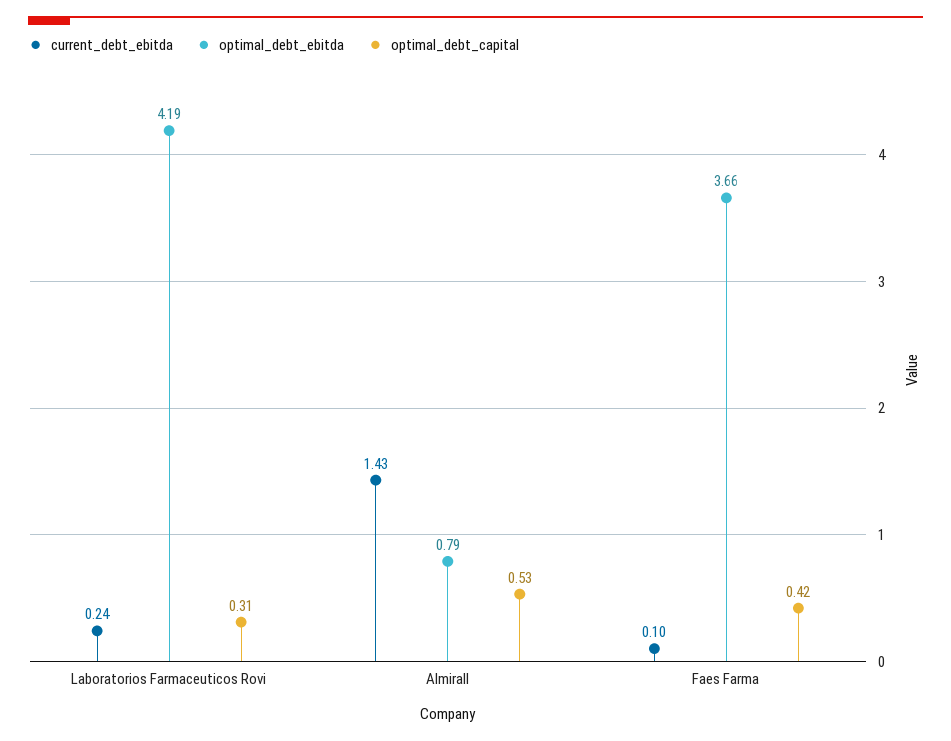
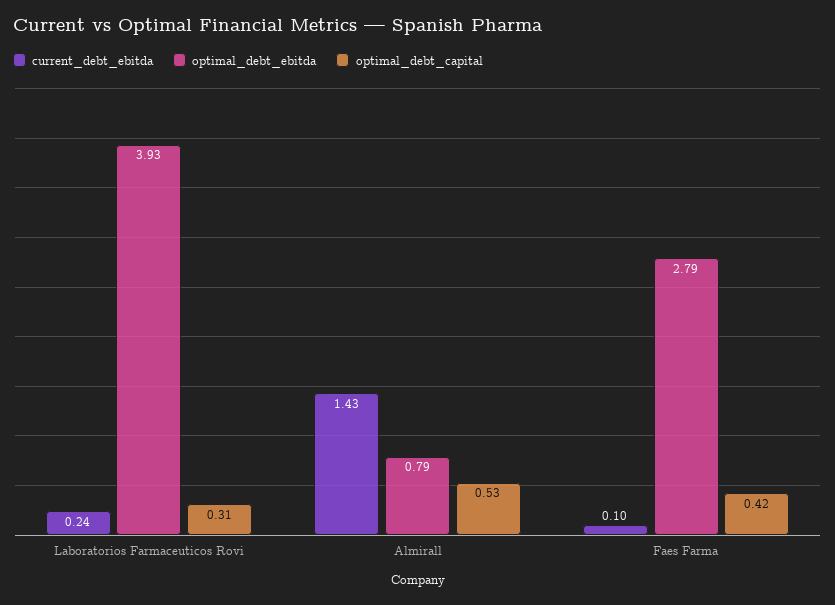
  {
    "current_debt_ebitda": {
      "Laboratorios Farmaceuticos Rovi": 0.24,
      "Almirall": 1.43,
      "Faes Farma": 0.1
    },
    "optimal_debt_ebitda": {
-     "Laboratorios Farmaceuticos Rovi": 4.19,
+     "Laboratorios Farmaceuticos Rovi": 3.93,
      "Almirall": 0.79,
-     "Faes Farma": 3.66
+     "Faes Farma": 2.79
    },
    "optimal_debt_capital": {
      "Laboratorios Farmaceuticos Rovi": 0.31,
      "Almirall": 0.53,
      "Faes Farma": 0.42
    }
  }

